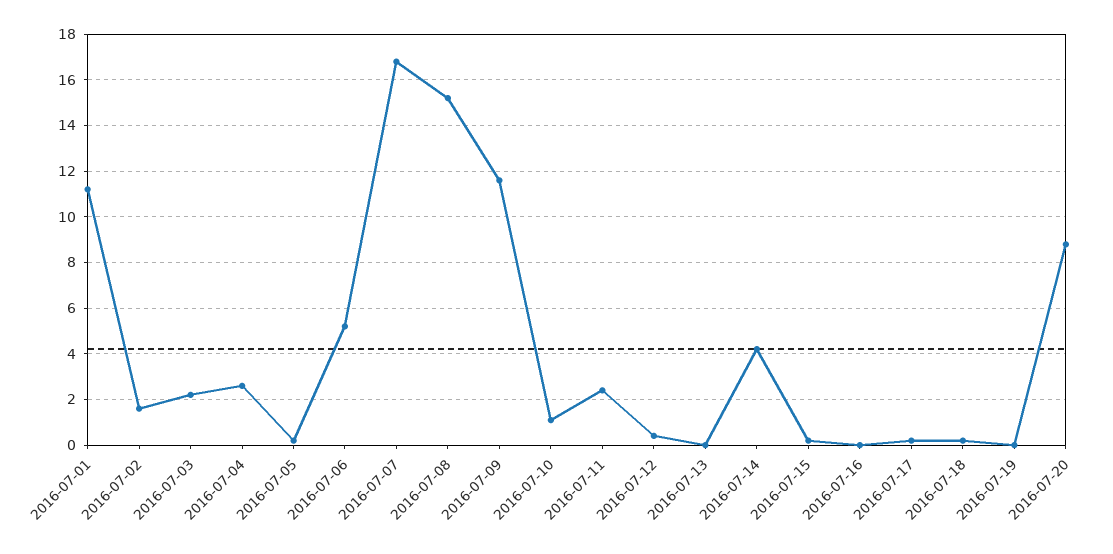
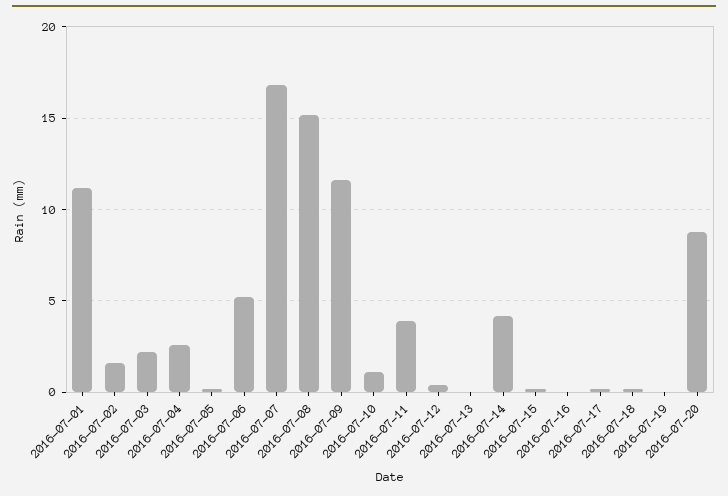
  {
    "2016-07-01": 11,
    "2016-07-02": 1.5,
    "2016-07-03": 2,
    "2016-07-04": 2.5,
    "2016-07-05": 0,
    "2016-07-06": 5,
    "2016-07-07": 17,
    "2016-07-08": 15,
    "2016-07-09": 11.5,
    "2016-07-10": 1,
-   "2016-07-11": 2.5,
+   "2016-07-11": 4,
    "2016-07-12": 0.5,
    "2016-07-13": 0,
    "2016-07-14": 4,
    "2016-07-15": 0,
    "2016-07-16": 0,
    "2016-07-17": 0,
    "2016-07-18": 0,
    "2016-07-19": 0,
    "2016-07-20": 9
  }

